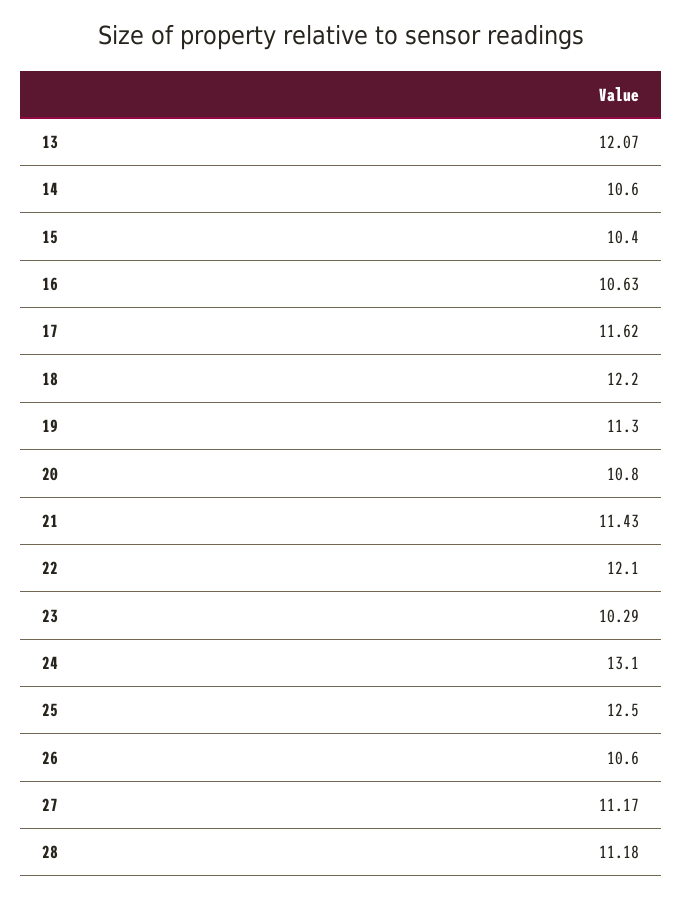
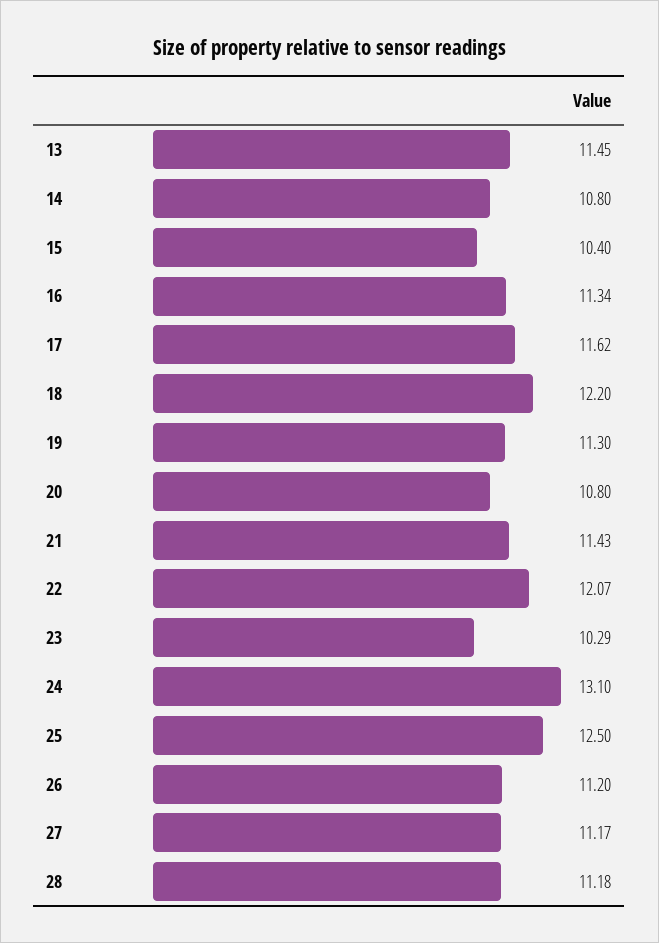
  {
-   "13": 12.07,
+   "13": 11.45,
-   "14": 10.6,
+   "14": 10.8,
    "15": 10.4,
-   "16": 10.63,
+   "16": 11.34,
    "17": 11.62,
    "18": 12.2,
    "19": 11.3,
    "20": 10.8,
    "21": 11.43,
-   "22": 12.1,
+   "22": 12.07,
    "23": 10.29,
    "24": 13.1,
    "25": 12.5,
-   "26": 10.6,
+   "26": 11.2,
    "27": 11.17,
    "28": 11.18
  }

